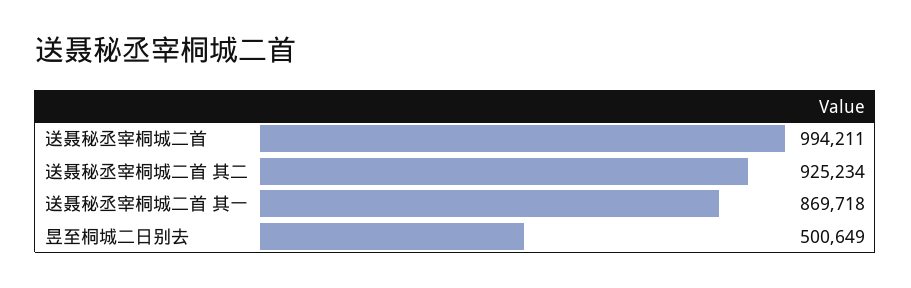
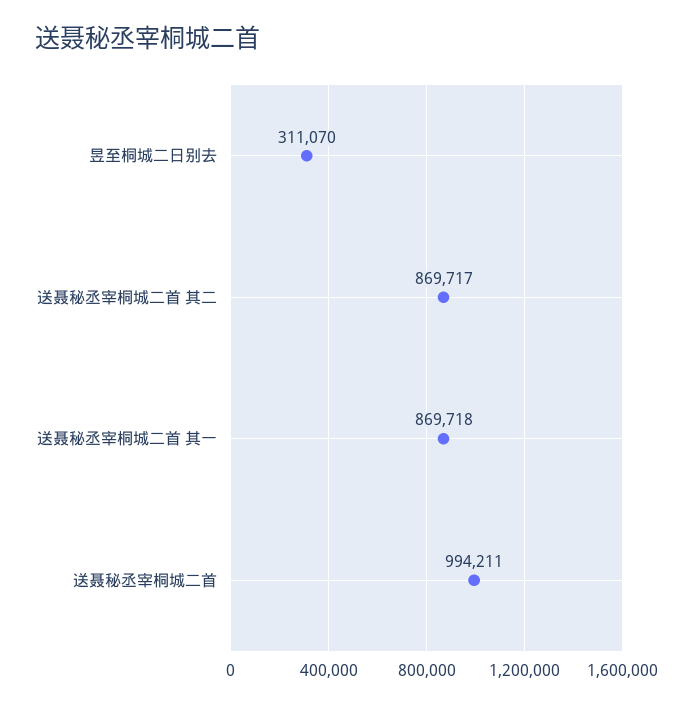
  {
    "送聂秘丞宰桐城二首": 994211,
-   "送聂秘丞宰桐城二首 其二": 925234,
+   "送聂秘丞宰桐城二首 其二": 869717,
    "送聂秘丞宰桐城二首 其一": 869718,
-   "昱至桐城二日别去": 500649
+   "昱至桐城二日别去": 311070
  }

